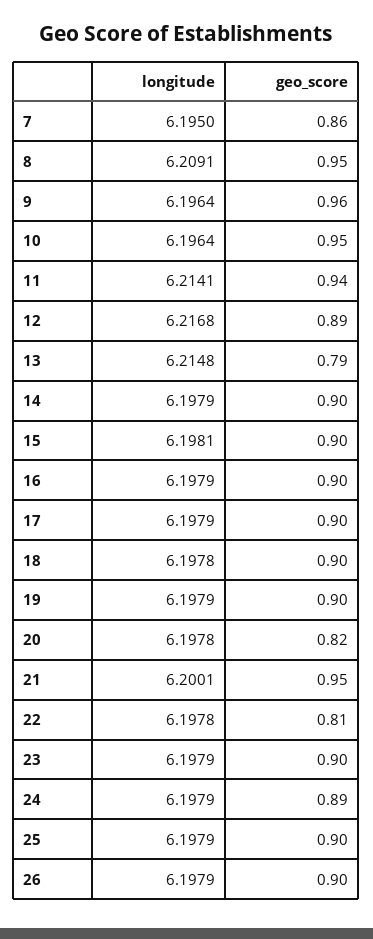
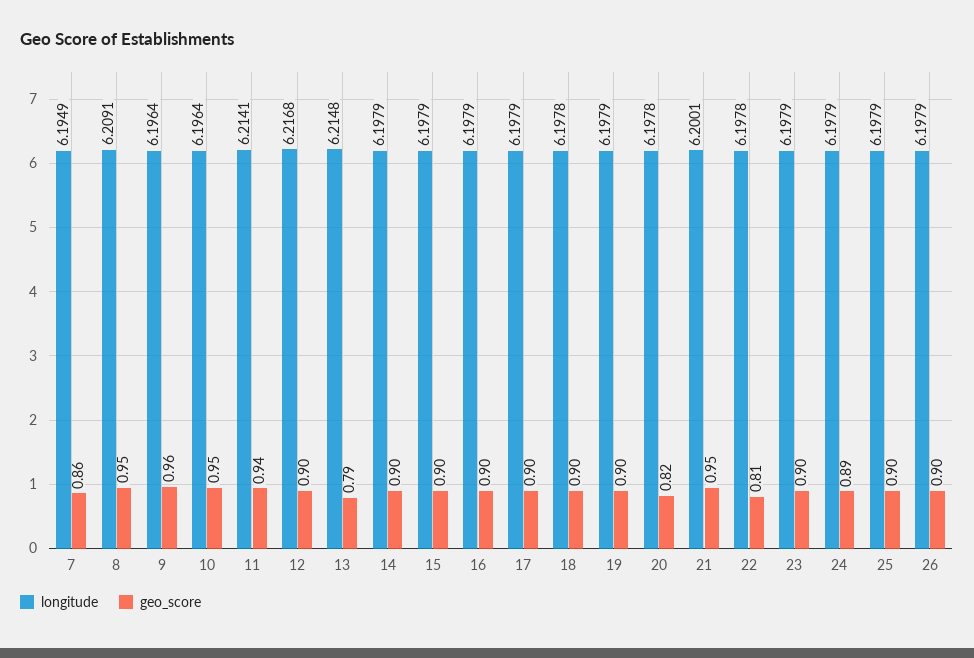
  {
    "longitude": {
-     "7": 6.195,
+     "7": 6.1949,
      "8": 6.2091,
      "9": 6.1964,
      "10": 6.1964,
      "11": 6.2141,
      "12": 6.2168,
      "13": 6.2148,
      "14": 6.1979,
-     "15": 6.1981,
+     "15": 6.1979,
      "16": 6.1979,
      "17": 6.1979,
      "18": 6.1978,
      "19": 6.1979,
      "20": 6.1978,
      "21": 6.2001,
      "22": 6.1978,
      "23": 6.1979,
      "24": 6.1979,
      "25": 6.1979,
      "26": 6.1979
    },
    "geo_score": {
      "7": 0.86,
      "8": 0.95,
      "9": 0.96,
      "10": 0.95,
      "11": 0.94,
-     "12": 0.89,
+     "12": 0.9,
      "13": 0.79,
      "14": 0.9,
      "15": 0.9,
      "16": 0.9,
      "17": 0.9,
      "18": 0.9,
      "19": 0.9,
      "20": 0.82,
      "21": 0.95,
      "22": 0.81,
      "23": 0.9,
      "24": 0.89,
      "25": 0.9,
      "26": 0.9
    }
  }

